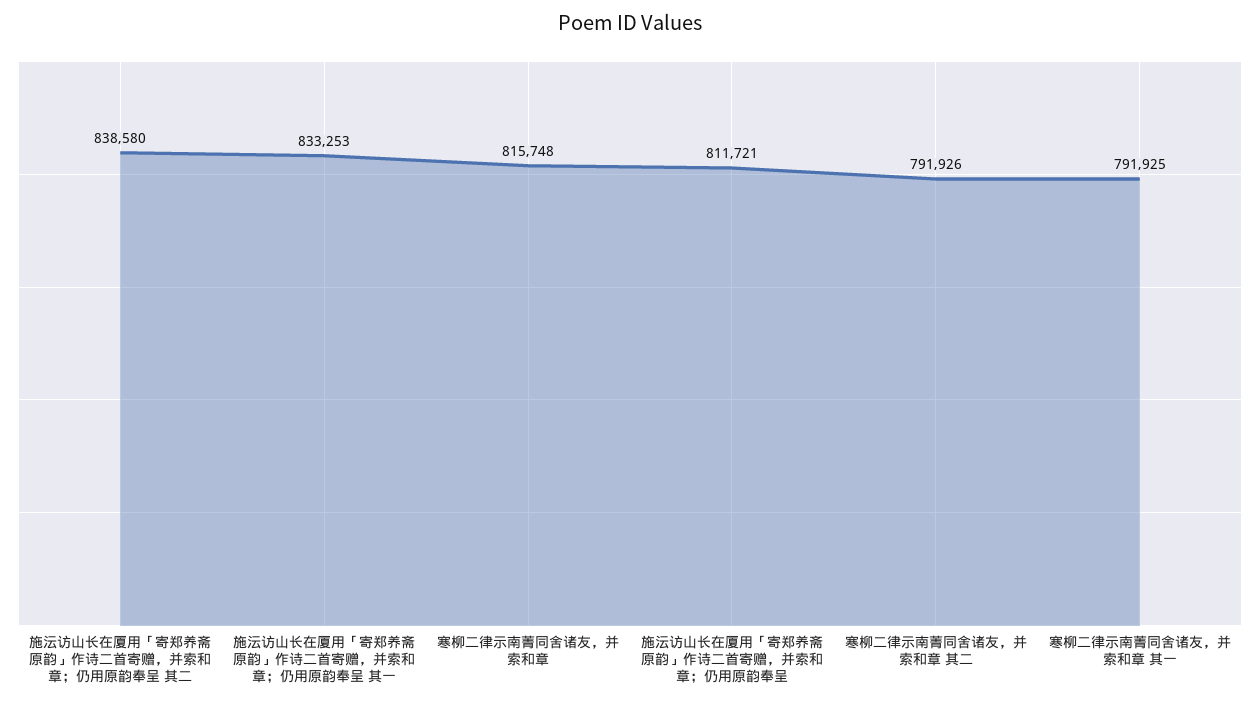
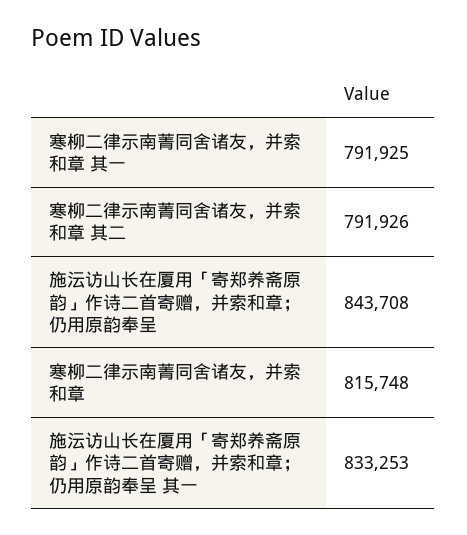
  {
-   "施沄访山长在厦用「寄郑养斋原韵」作诗二首寄赠，并索和章；仍用原韵奉呈 其二": 838580,
    "施沄访山长在厦用「寄郑养斋原韵」作诗二首寄赠，并索和章；仍用原韵奉呈 其一": 833253,
    "寒柳二律示南菁同舍诸友，并索和章": 815748,
-   "施沄访山长在厦用「寄郑养斋原韵」作诗二首寄赠，并索和章；仍用原韵奉呈": 811721,
+   "施沄访山长在厦用「寄郑养斋原韵」作诗二首寄赠，并索和章；仍用原韵奉呈": 843708,
    "寒柳二律示南菁同舍诸友，并索和章 其二": 791926,
    "寒柳二律示南菁同舍诸友，并索和章 其一": 791925
  }

